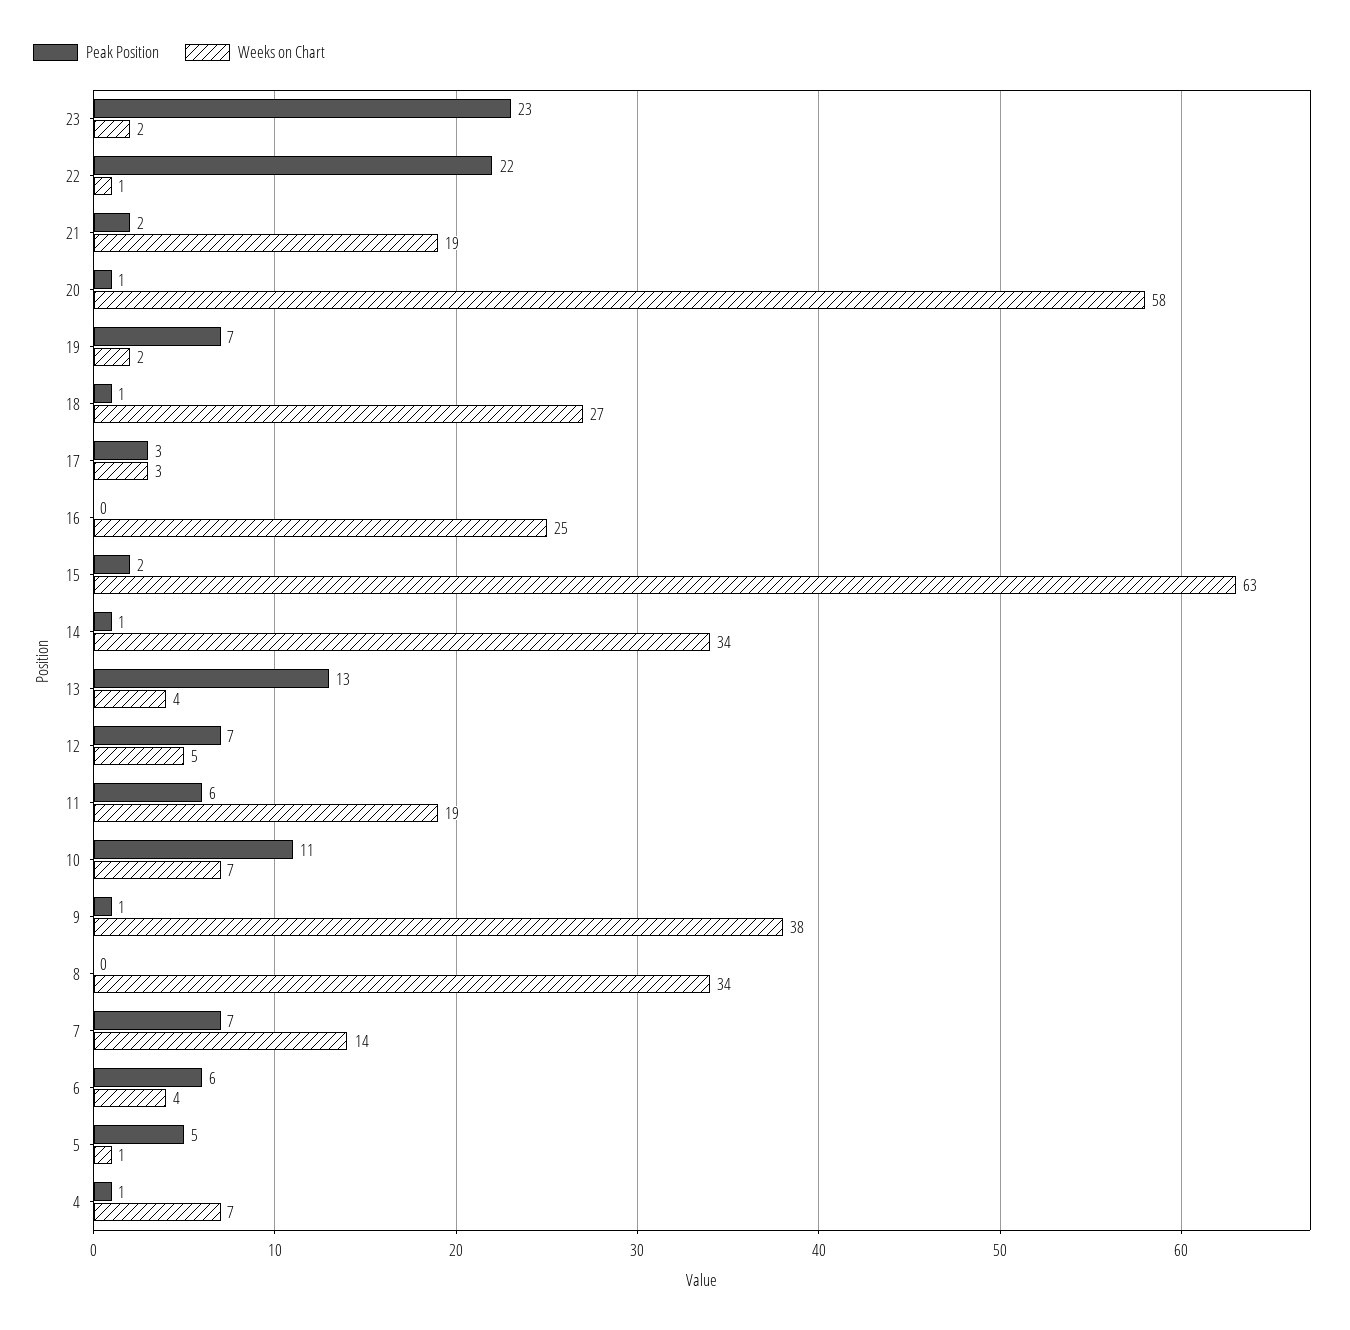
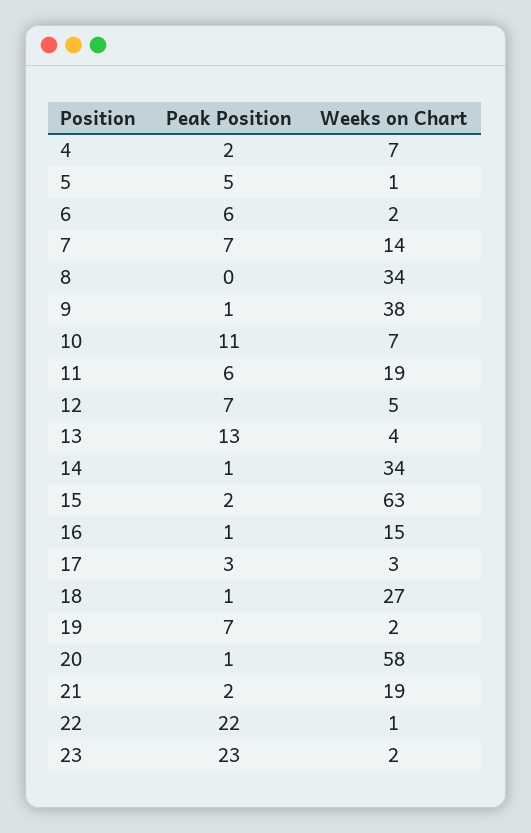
  {
    "Peak Position": {
      "23": 23,
      "22": 22,
      "21": 2,
      "20": 1,
      "19": 7,
      "18": 1,
      "17": 3,
-     "16": 0,
+     "16": 1,
      "15": 2,
      "14": 1,
      "13": 13,
      "12": 7,
      "11": 6,
      "10": 11,
      "9": 1,
      "8": 0,
      "7": 7,
      "6": 6,
      "5": 5,
-     "4": 1
+     "4": 2
    },
    "Weeks on Chart": {
      "23": 2,
      "22": 1,
      "21": 19,
      "20": 58,
      "19": 2,
      "18": 27,
      "17": 3,
-     "16": 25,
+     "16": 15,
      "15": 63,
      "14": 34,
      "13": 4,
      "12": 5,
      "11": 19,
      "10": 7,
      "9": 38,
      "8": 34,
      "7": 14,
-     "6": 4,
+     "6": 2,
      "5": 1,
      "4": 7
    }
  }

